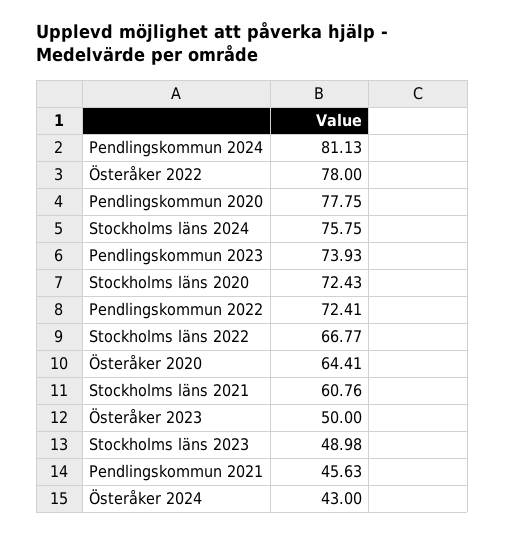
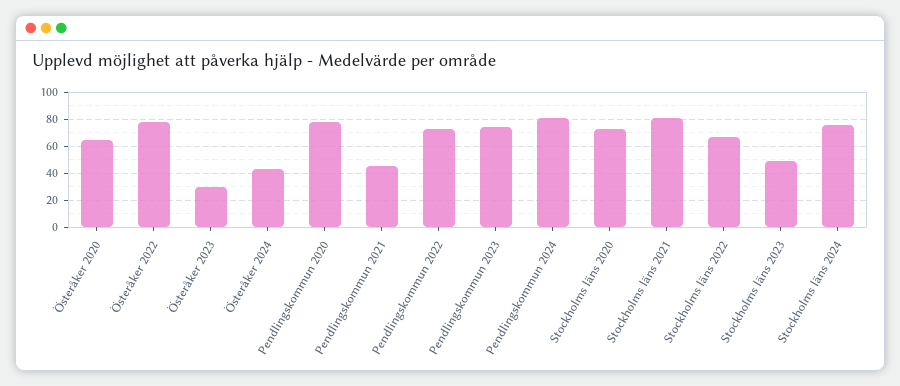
  {
    "Pendlingskommun 2024": 81.13,
    "Österåker 2022": 78,
    "Pendlingskommun 2020": 77.75,
    "Stockholms läns 2024": 75.75,
    "Pendlingskommun 2023": 73.93,
    "Stockholms läns 2020": 72.43,
    "Pendlingskommun 2022": 72.41,
    "Stockholms läns 2022": 66.77,
    "Österåker 2020": 64.41,
-   "Stockholms läns 2021": 60.76,
+   "Stockholms läns 2021": 80,
-   "Österåker 2023": 50,
+   "Österåker 2023": 30,
    "Stockholms läns 2023": 48.98,
    "Pendlingskommun 2021": 45.63,
    "Österåker 2024": 43
  }

